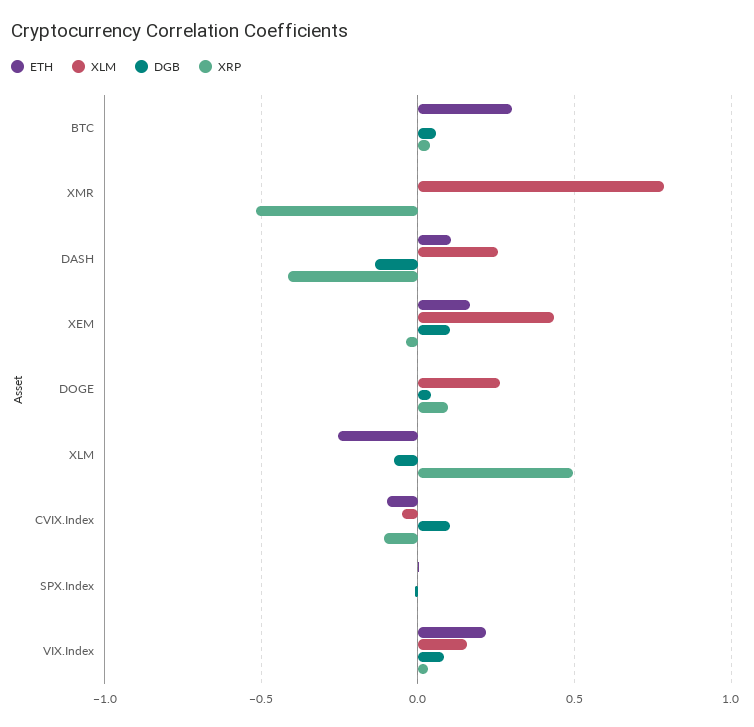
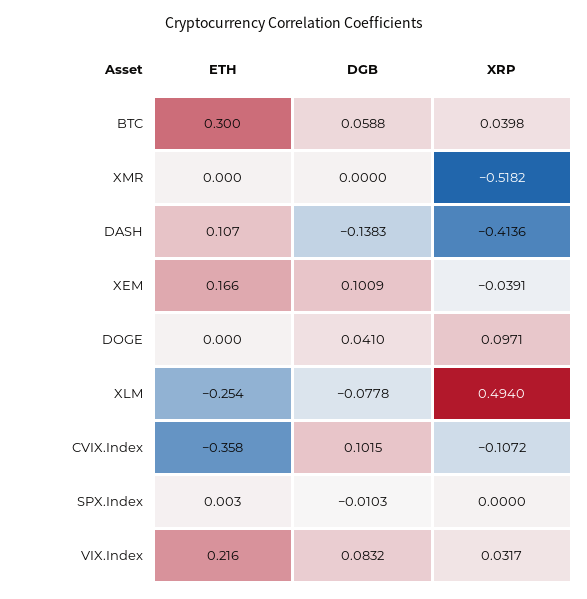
  {
    "ETH": {
      "BTC": 0.3,
      "XMR": 0,
      "DASH": 0.107,
      "XEM": 0.166,
      "DOGE": 0,
      "XLM": -0.254,
-     "CVIX.Index": -0.1,
+     "CVIX.Index": -0.358,
      "SPX.Index": 0.003,
      "VIX.Index": 0.216
    },
-   "XLM": {
-     "BTC": 0,
-     "XMR": 0.8,
-     "DASH": 0.25,
-     "XEM": 0.45,
-     "DOGE": 0.25,
-     "XLM": 0,
-     "CVIX.Index": -0.05,
-     "SPX.Index": 0,
-     "VIX.Index": 0.15
-   },
    "DGB": {
      "BTC": 0.0588,
      "XMR": 0,
      "DASH": -0.1383,
      "XEM": 0.1009,
      "DOGE": 0.041,
      "XLM": -0.0778,
      "CVIX.Index": 0.1015,
      "SPX.Index": -0.0103,
      "VIX.Index": 0.0832
    },
    "XRP": {
      "BTC": 0.0398,
      "XMR": -0.5182,
      "DASH": -0.4136,
      "XEM": -0.0391,
      "DOGE": 0.0971,
      "XLM": 0.494,
      "CVIX.Index": -0.1072,
      "SPX.Index": 0,
      "VIX.Index": 0.0317
    }
  }

